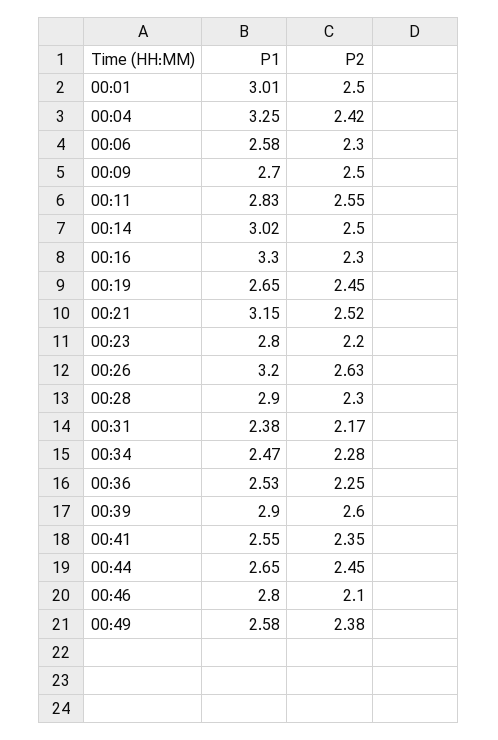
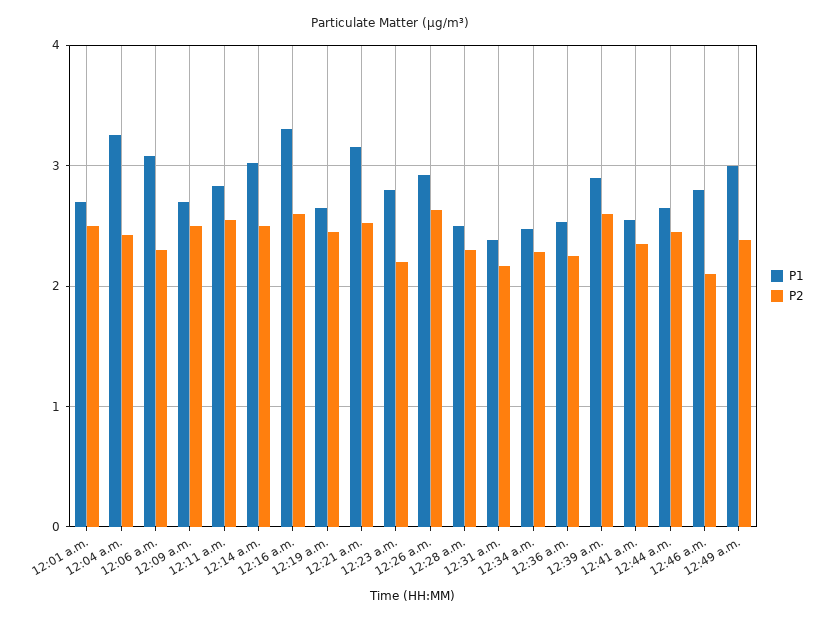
  {
    "P1": {
-     "00:01": 3.01,
+     "00:01": 2.7,
      "00:04": 3.25,
-     "00:06": 2.58,
+     "00:06": 3.1,
      "00:09": 2.7,
      "00:11": 2.83,
      "00:14": 3.02,
      "00:16": 3.3,
      "00:19": 2.65,
      "00:21": 3.15,
      "00:23": 2.8,
-     "00:26": 3.2,
+     "00:26": 2.9,
-     "00:28": 2.9,
+     "00:28": 2.5,
      "00:31": 2.38,
      "00:34": 2.47,
      "00:36": 2.53,
      "00:39": 2.9,
      "00:41": 2.55,
      "00:44": 2.65,
      "00:46": 2.8,
-     "00:49": 2.58
+     "00:49": 3
    },
    "P2": {
      "00:01": 2.5,
      "00:04": 2.42,
      "00:06": 2.3,
      "00:09": 2.5,
      "00:11": 2.55,
      "00:14": 2.5,
-     "00:16": 2.3,
+     "00:16": 2.6,
      "00:19": 2.45,
      "00:21": 2.52,
      "00:23": 2.2,
      "00:26": 2.63,
      "00:28": 2.3,
      "00:31": 2.17,
      "00:34": 2.28,
      "00:36": 2.25,
      "00:39": 2.6,
      "00:41": 2.35,
      "00:44": 2.45,
      "00:46": 2.1,
      "00:49": 2.38
    }
  }

